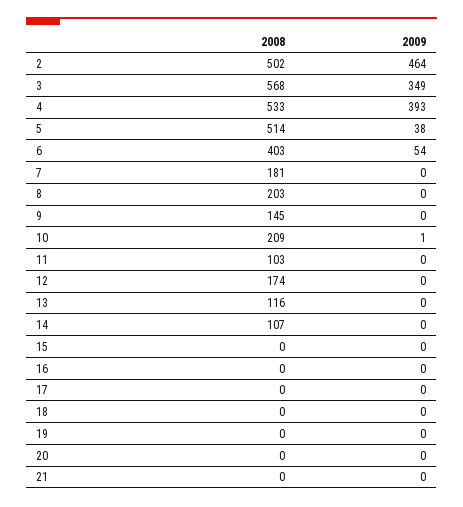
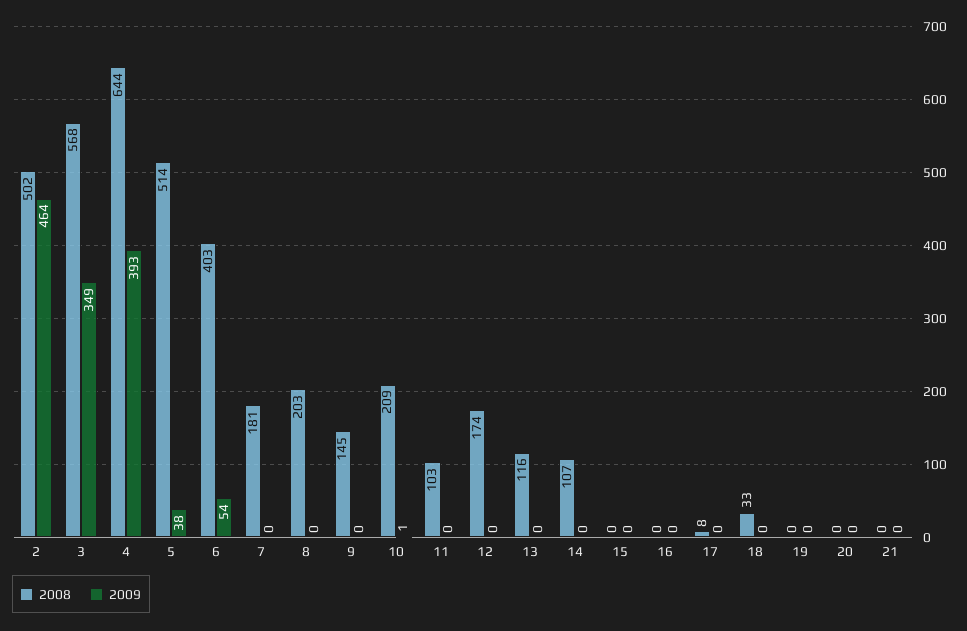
  {
    "2008": {
      "2": 502,
      "3": 568,
-     "4": 533,
+     "4": 644,
      "5": 514,
      "6": 403,
      "7": 181,
      "8": 203,
      "9": 145,
      "10": 209,
      "11": 103,
      "12": 174,
      "13": 116,
      "14": 107,
      "15": 0,
      "16": 0,
-     "17": 0,
+     "17": 8,
-     "18": 0,
+     "18": 33,
      "19": 0,
      "20": 0,
      "21": 0
    },
    "2009": {
      "2": 464,
      "3": 349,
      "4": 393,
      "5": 38,
      "6": 54,
      "7": 0,
      "8": 0,
      "9": 0,
      "10": 1,
      "11": 0,
      "12": 0,
      "13": 0,
      "14": 0,
      "15": 0,
      "16": 0,
      "17": 0,
      "18": 0,
      "19": 0,
      "20": 0,
      "21": 0
    }
  }

